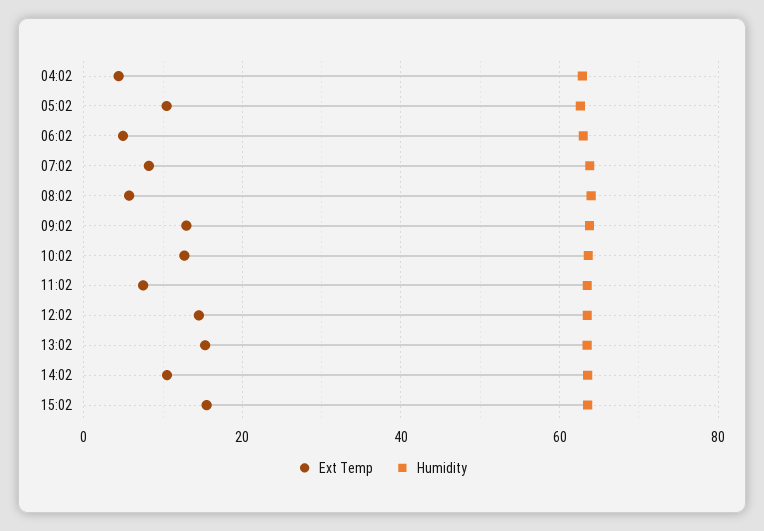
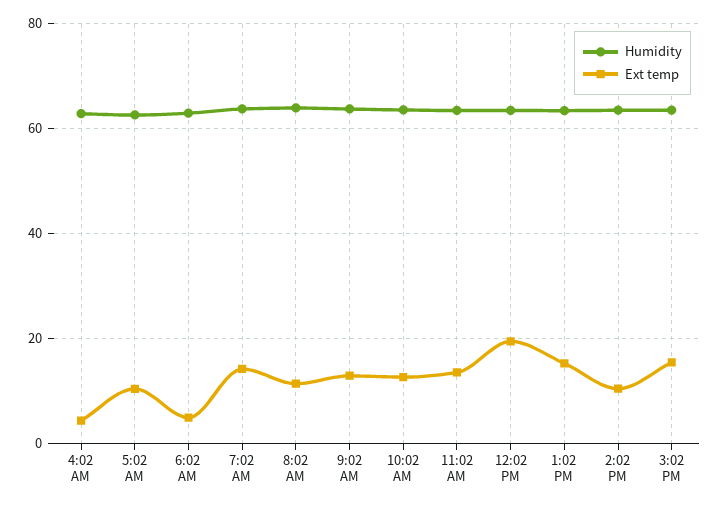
  {
    "Ext Temp": {
      "04:02": 4,
      "05:02": 10,
      "06:02": 4,
-     "07:02": 8,
+     "07:02": 14,
-     "08:02": 6,
+     "08:02": 12,
      "09:02": 12,
      "10:02": 12,
-     "11:02": 8,
+     "11:02": 14,
-     "12:02": 14,
+     "12:02": 20,
      "13:02": 16,
      "14:02": 10,
      "15:02": 16
    },
    "Humidity": {
      "04:02": 62,
      "05:02": 62,
      "06:02": 64,
      "07:02": 64,
      "08:02": 64,
      "09:02": 64,
      "10:02": 64,
      "11:02": 64,
      "12:02": 64,
      "13:02": 64,
      "14:02": 64,
      "15:02": 64
    }
  }

